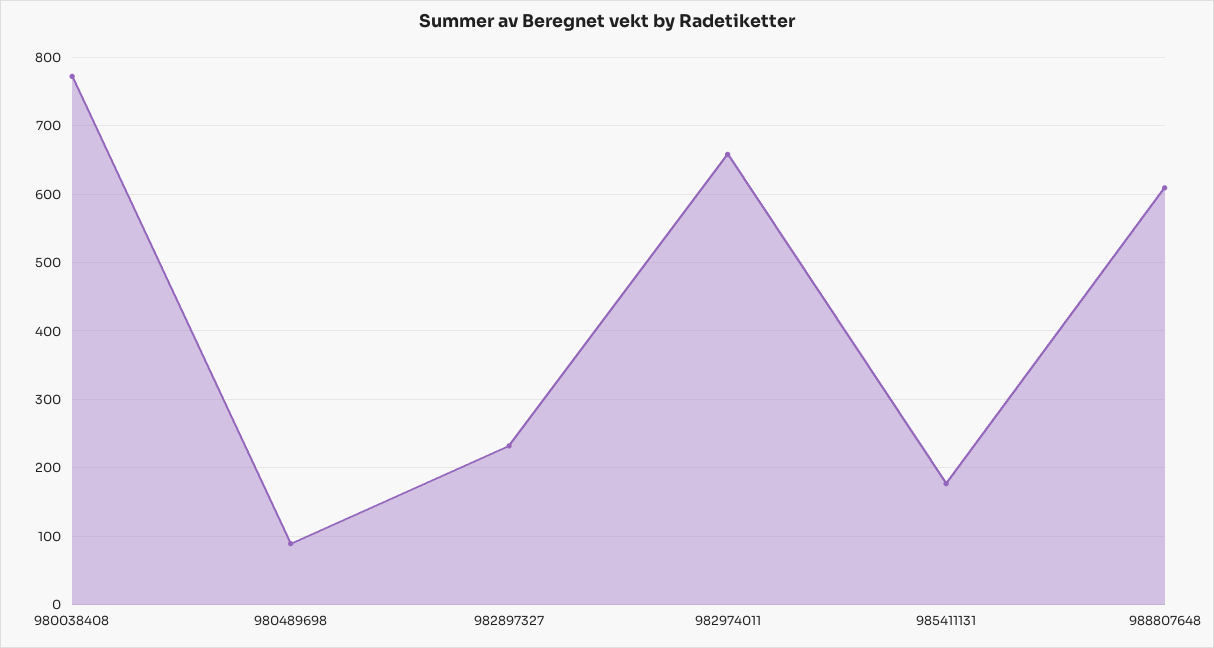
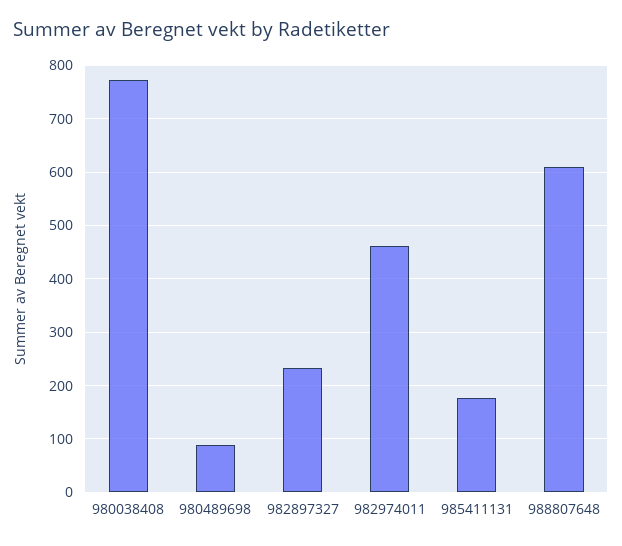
  {
    "980038408": 770,
    "980489698": 90,
    "982897327": 230,
-   "982974011": 660,
+   "982974011": 460,
    "985411131": 180,
    "988807648": 610
  }

